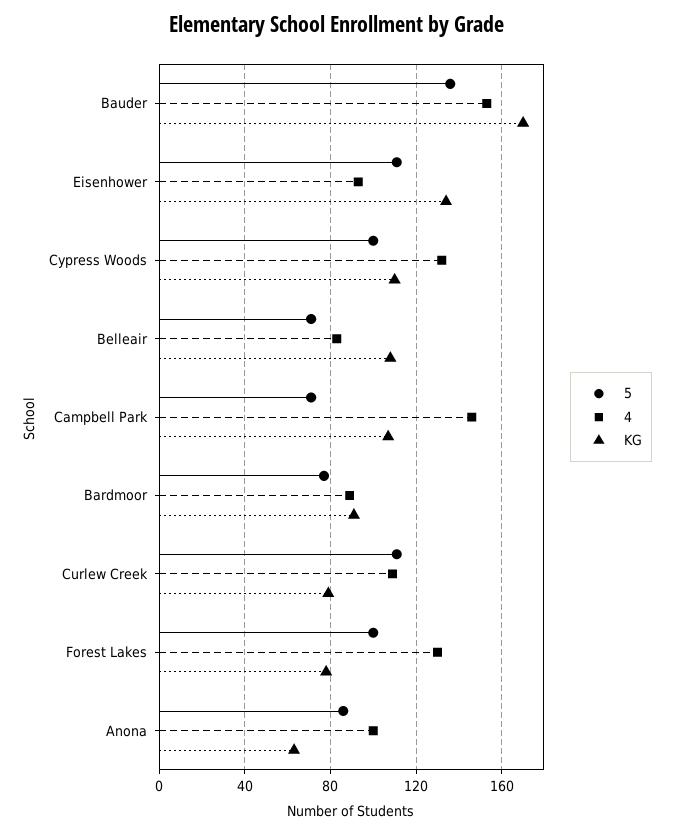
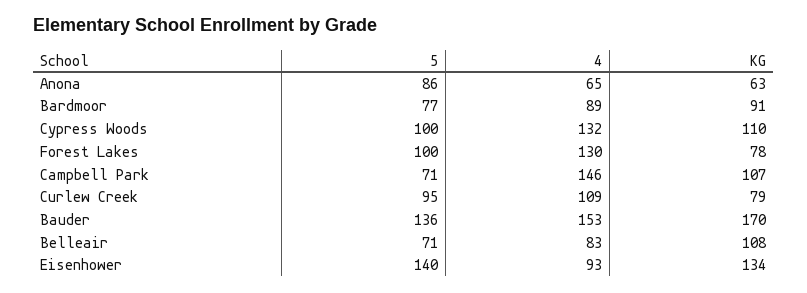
  {
    "5": {
      "Bauder": 136,
-     "Eisenhower": 110,
+     "Eisenhower": 140,
      "Cypress Woods": 100,
      "Belleair": 71,
      "Campbell Park": 71,
      "Bardmoor": 77,
-     "Curlew Creek": 110,
+     "Curlew Creek": 95,
      "Forest Lakes": 100,
      "Anona": 86
    },
    "4": {
      "Bauder": 153,
      "Eisenhower": 93,
      "Cypress Woods": 132,
      "Belleair": 83,
      "Campbell Park": 146,
      "Bardmoor": 89,
      "Curlew Creek": 109,
      "Forest Lakes": 130,
-     "Anona": 100
+     "Anona": 65
    },
    "KG": {
      "Bauder": 170,
      "Eisenhower": 134,
      "Cypress Woods": 110,
      "Belleair": 108,
      "Campbell Park": 107,
      "Bardmoor": 91,
      "Curlew Creek": 79,
      "Forest Lakes": 78,
      "Anona": 63
    }
  }

